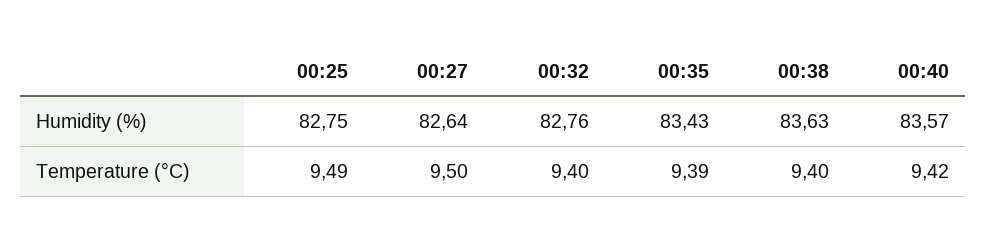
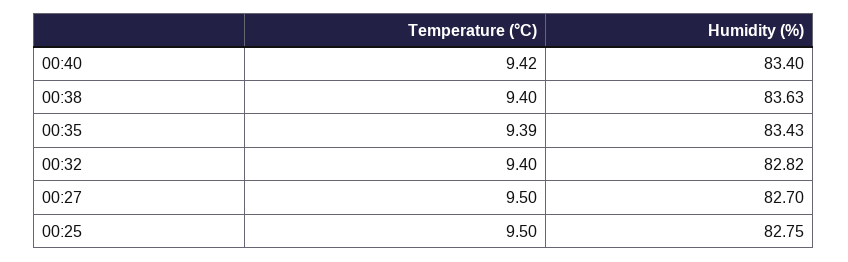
  {
    "00:25": {
      "Humidity (%)": 82.75,
-     "Temperature (°C)": 9.49
+     "Temperature (°C)": 9.5
    },
    "00:27": {
-     "Humidity (%)": 82.64,
+     "Humidity (%)": 82.7,
      "Temperature (°C)": 9.5
    },
    "00:32": {
-     "Humidity (%)": 82.76,
+     "Humidity (%)": 82.82,
      "Temperature (°C)": 9.4
    },
    "00:35": {
      "Humidity (%)": 83.43,
      "Temperature (°C)": 9.39
    },
    "00:38": {
      "Humidity (%)": 83.63,
      "Temperature (°C)": 9.4
    },
    "00:40": {
-     "Humidity (%)": 83.57,
+     "Humidity (%)": 83.4,
      "Temperature (°C)": 9.42
    }
  }

